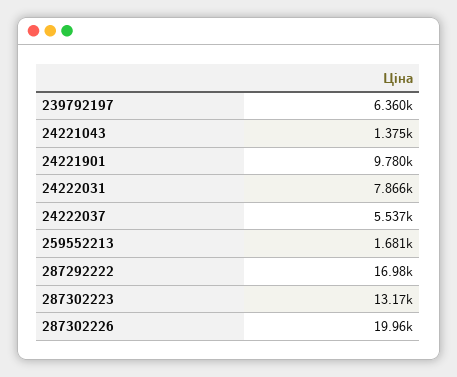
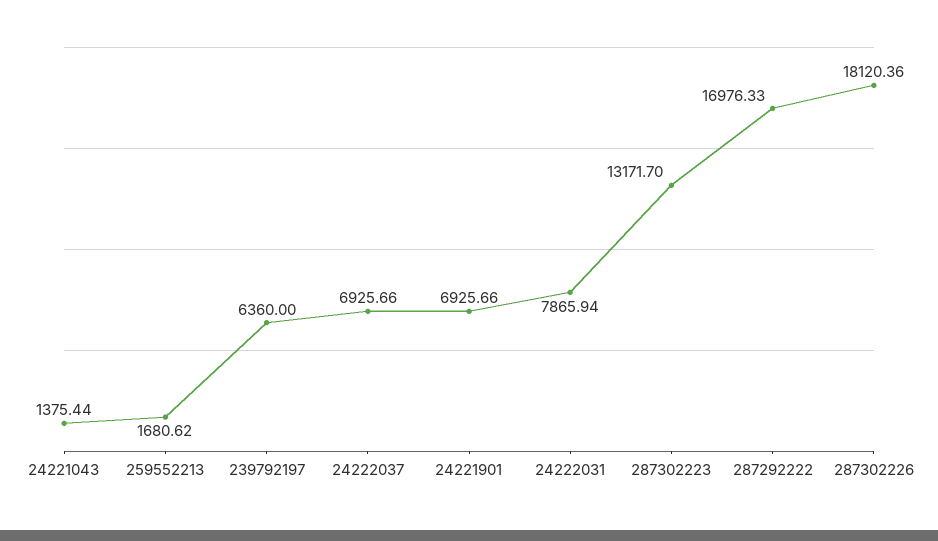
  {
    "239792197": 6360,
    "24221043": 1375.44,
-   "24221901": 9780,
+   "24221901": 6925.66,
    "24222031": 7865.94,
-   "24222037": 5537,
+   "24222037": 6925.66,
    "259552213": 1680.62,
    "287292222": 16976.33,
    "287302223": 13171.7,
-   "287302226": 19960
+   "287302226": 18120.36
  }

